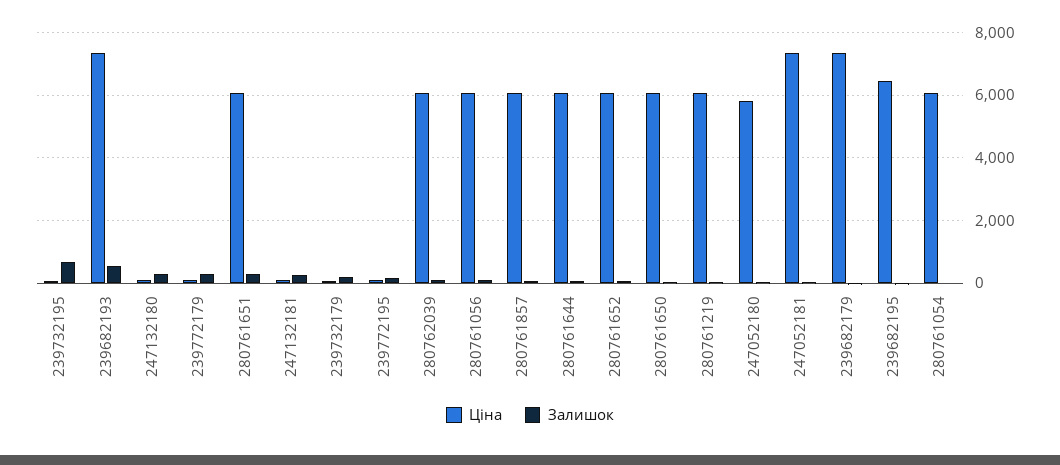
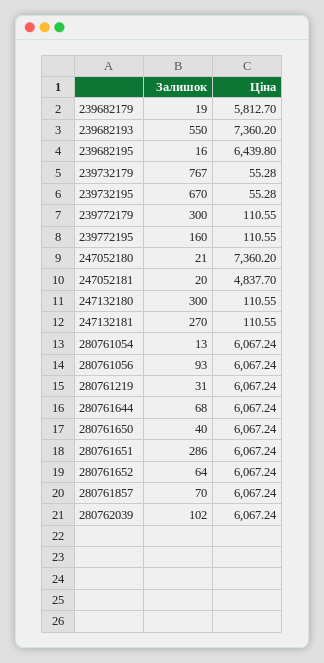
  {
    "Ціна": {
      "239732195": 55.28,
      "239682193": 7360.2,
      "247132180": 110.55,
      "239772179": 110.55,
      "280761651": 6067.24,
      "247132181": 110.55,
      "239732179": 55.28,
      "239772195": 110.55,
      "280762039": 6067.24,
      "280761056": 6067.24,
      "280761857": 6067.24,
      "280761644": 6067.24,
      "280761652": 6067.24,
      "280761650": 6067.24,
      "280761219": 6067.24,
-     "247052180": 5800,
+     "247052180": 7360.2,
-     "247052181": 7400,
+     "247052181": 4837.7,
-     "239682179": 7400,
+     "239682179": 5812.7,
      "239682195": 6439.8,
      "280761054": 6067.24
    },
    "Залишок": {
      "239732195": 670,
      "239682193": 550,
      "247132180": 300,
      "239772179": 300,
      "280761651": 286,
      "247132181": 270,
-     "239732179": 200,
+     "239732179": 767,
      "239772195": 160,
      "280762039": 102,
      "280761056": 93,
      "280761857": 70,
      "280761644": 68,
      "280761652": 64,
      "280761650": 40,
      "280761219": 31,
      "247052180": 21,
      "247052181": 20,
      "239682179": 19,
      "239682195": 16,
      "280761054": 13
    }
  }

